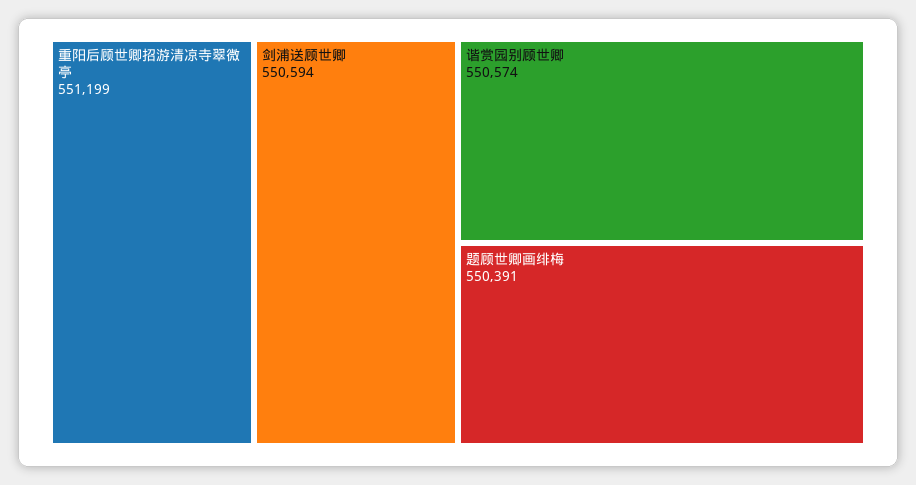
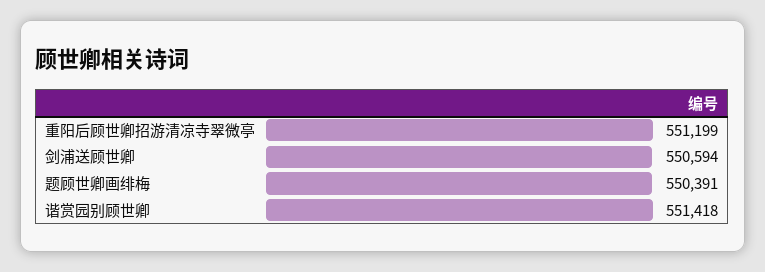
  {
    "重阳后顾世卿招游清凉寺翠微亭": 551199,
    "剑浦送顾世卿": 550594,
-   "谐赏园别顾世卿": 550574,
+   "谐赏园别顾世卿": 551418,
    "题顾世卿画绯梅": 550391
  }

